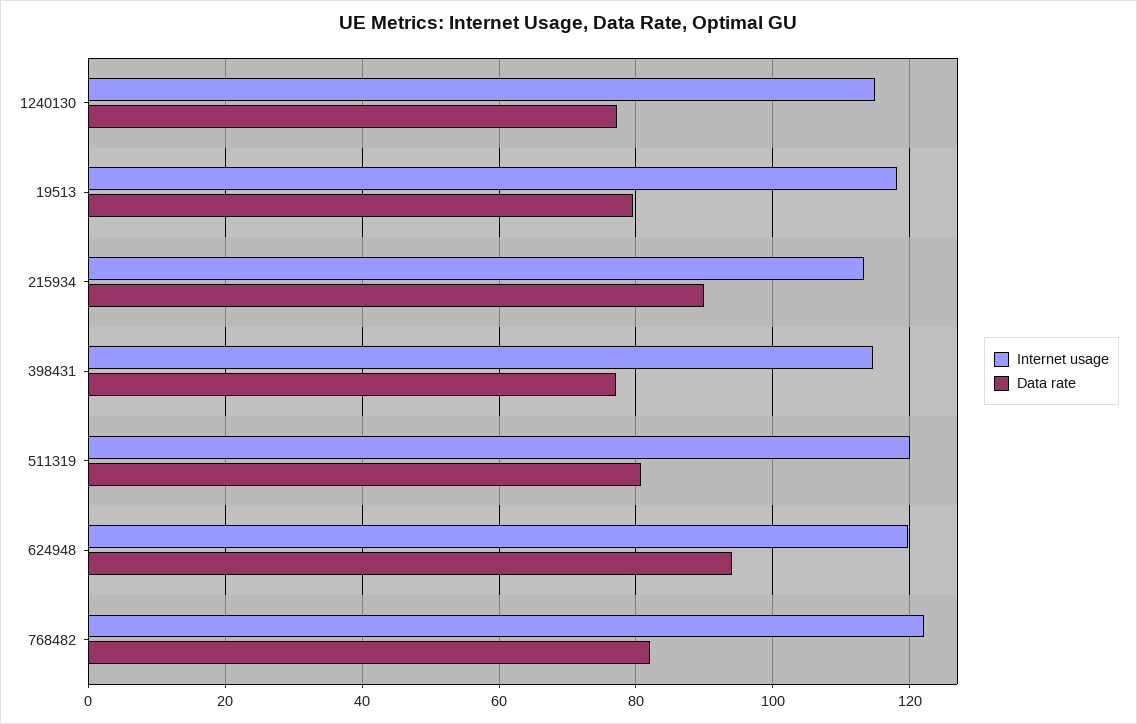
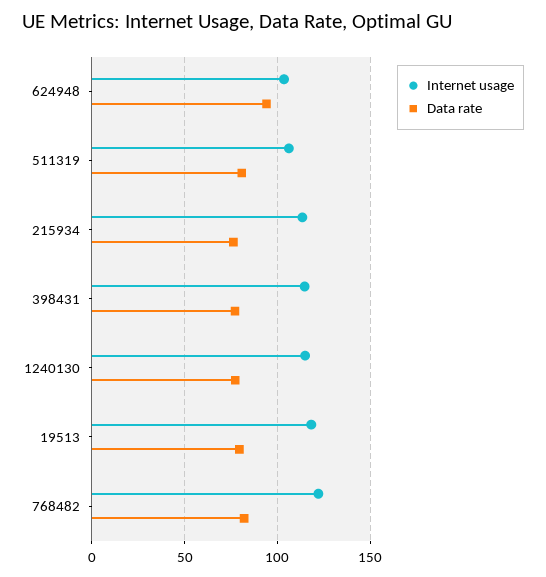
  {
    "Internet usage": {
      "1240130": 114,
      "19513": 118,
      "215934": 114,
      "398431": 114,
-     "511319": 120,
+     "511319": 105,
-     "624948": 120,
+     "624948": 105,
      "768482": 122
    },
    "Data rate": {
      "1240130": 78,
      "19513": 80,
-     "215934": 90,
+     "215934": 75,
      "398431": 78,
      "511319": 80,
      "624948": 94,
      "768482": 82
    }
  }

